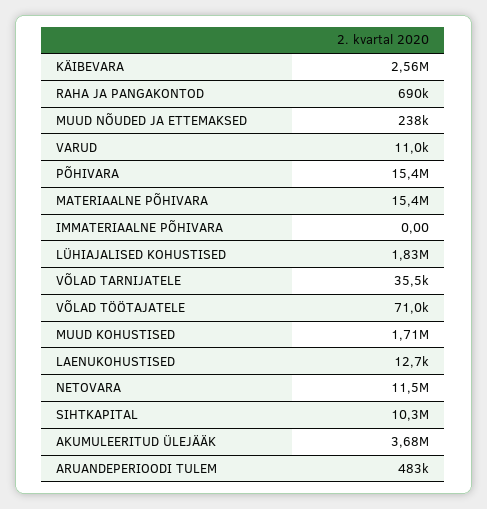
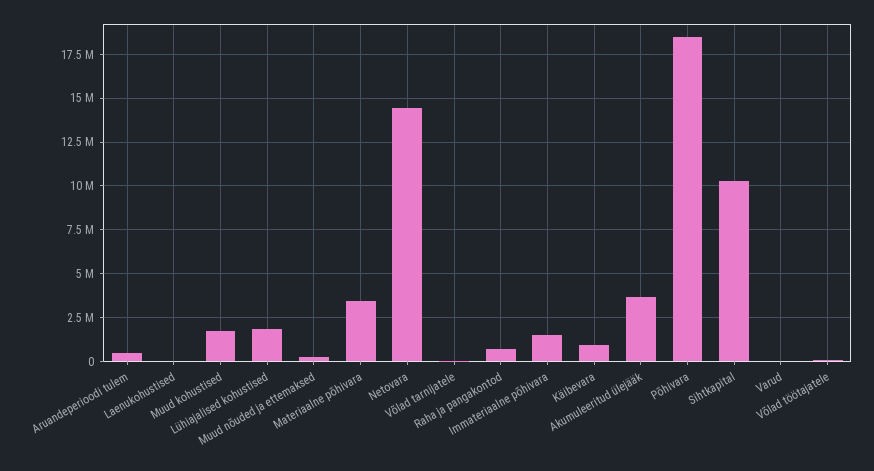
  {
-   "KÄIBEVARA": 2560000,
+   "KÄIBEVARA": 1000000,
    "RAHA JA PANGAKONTOD": 690000,
    "MUUD NÕUDED JA ETTEMAKSED": 238000,
    "VARUD": 11000,
-   "PÕHIVARA": 15400000,
+   "PÕHIVARA": 18500000,
-   "MATERIAALNE PÕHIVARA": 15400000,
+   "MATERIAALNE PÕHIVARA": 3500000,
-   "IMMATERIAALNE PÕHIVARA": 0,
+   "IMMATERIAALNE PÕHIVARA": 1500000,
    "LÜHIAJALISED KOHUSTISED": 1830000,
    "VÕLAD TARNIJATELE": 35500,
    "VÕLAD TÖÖTAJATELE": 71000,
    "MUUD KOHUSTISED": 1710000,
    "LAENUKOHUSTISED": 12700,
-   "NETOVARA": 11500000,
+   "NETOVARA": 14500000,
    "SIHTKAPITAL": 10300000,
    "AKUMULEERITUD ÜLEJÄÄK": 3680000,
    "ARUANDEPERIOODI TULEM": 483000
  }

